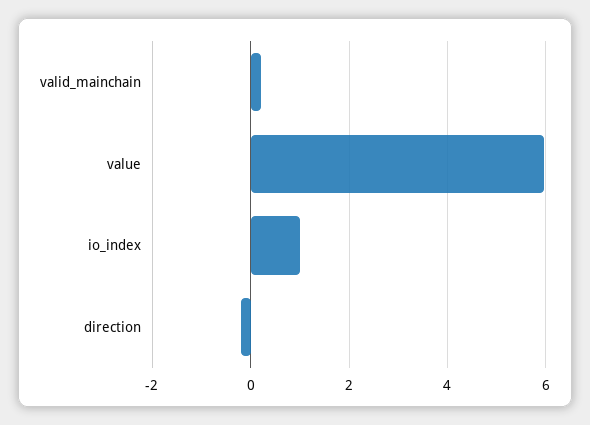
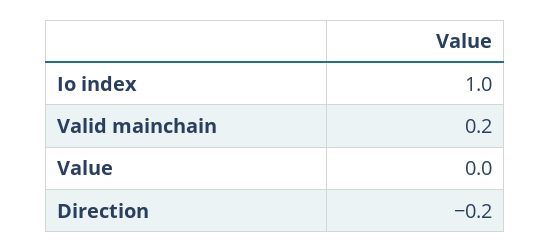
  {
    "valid_mainchain": 0.2,
-   "value": 6,
+   "value": 0,
    "io_index": 1,
    "direction": -0.2
  }

